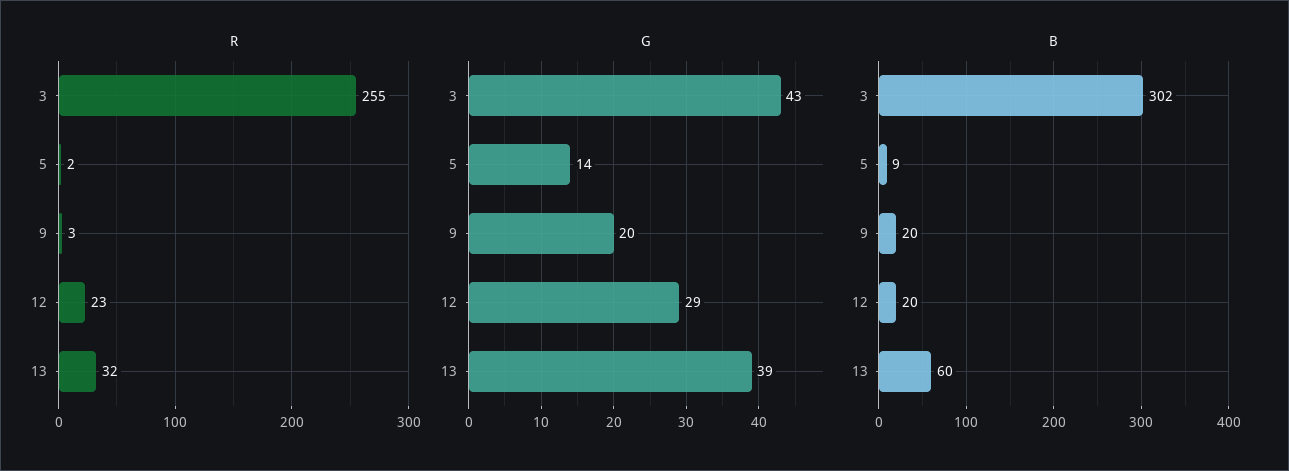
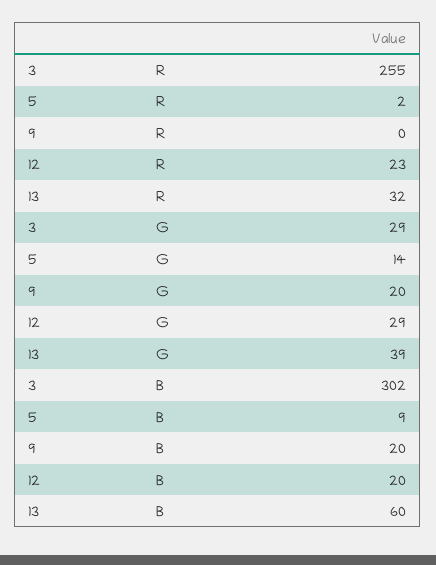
  {
    "R": {
      "3": 255,
      "5": 2,
-     "9": 3,
+     "9": 0,
      "12": 23,
      "13": 32
    },
    "G": {
-     "3": 43,
+     "3": 29,
      "5": 14,
      "9": 20,
      "12": 29,
      "13": 39
    },
    "B": {
      "3": 302,
      "5": 9,
      "9": 20,
      "12": 20,
      "13": 60
    }
  }

